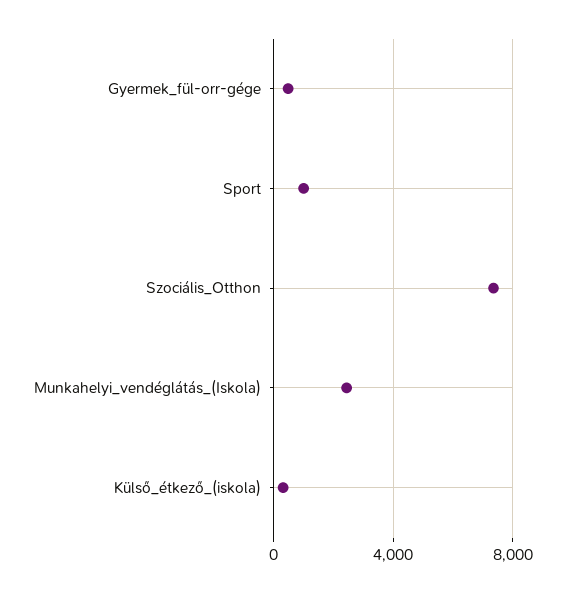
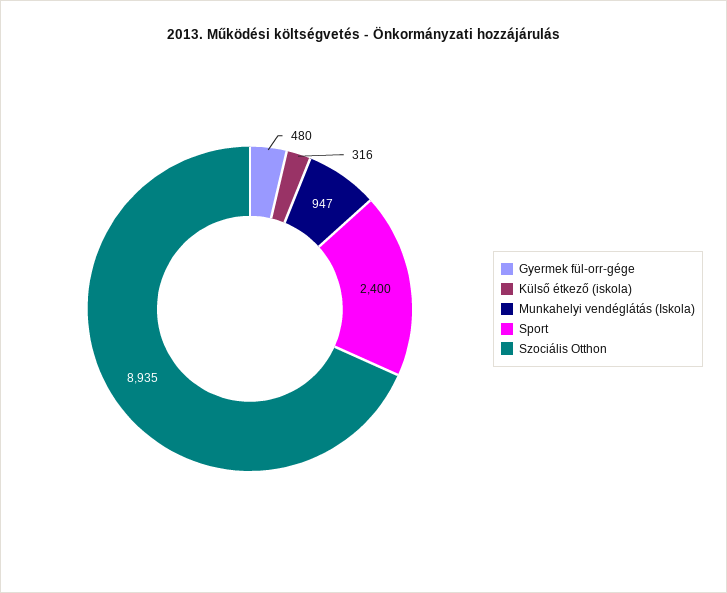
  {
    "Gyermek_fül-orr-gége": 480,
-   "Sport": 1000,
+   "Sport": 2400,
-   "Szociális_Otthon": 7500,
+   "Szociális_Otthon": 8935,
-   "Munkahelyi_vendéglátás_(Iskola)": 2500,
+   "Munkahelyi_vendéglátás_(Iskola)": 947,
    "Külső_étkező_(iskola)": 316
  }

